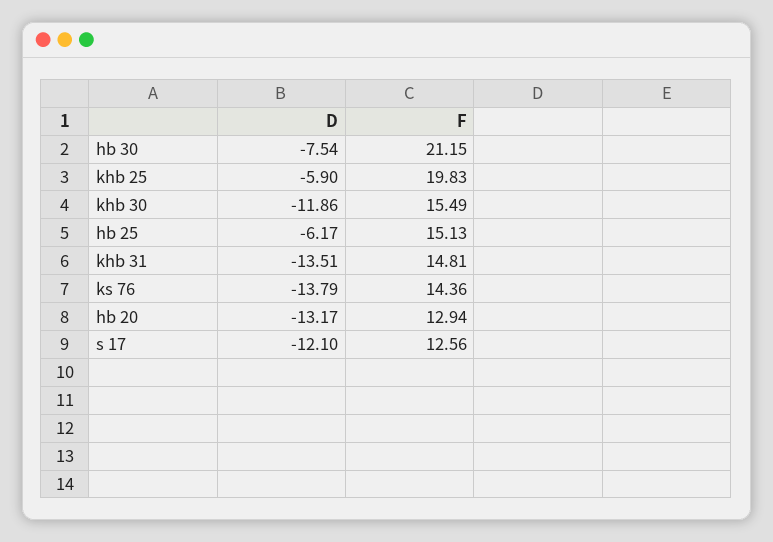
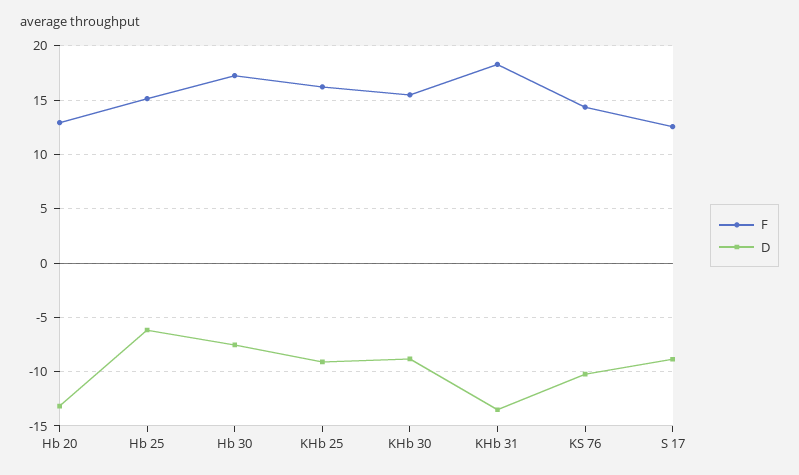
  {
    "D": {
      "hb 30": -7.54,
-     "khb 25": -5.9,
+     "khb 25": -9,
-     "khb 30": -11.86,
+     "khb 30": -9,
      "hb 25": -6.17,
      "khb 31": -13.51,
-     "ks 76": -13.79,
+     "ks 76": -10,
      "hb 20": -13.17,
-     "s 17": -12.1
+     "s 17": -9
    },
    "F": {
-     "hb 30": 21.15,
+     "hb 30": 17,
-     "khb 25": 19.83,
+     "khb 25": 16,
      "khb 30": 15.49,
      "hb 25": 15.13,
-     "khb 31": 14.81,
+     "khb 31": 18,
      "ks 76": 14.36,
      "hb 20": 12.94,
      "s 17": 12.56
    }
  }

